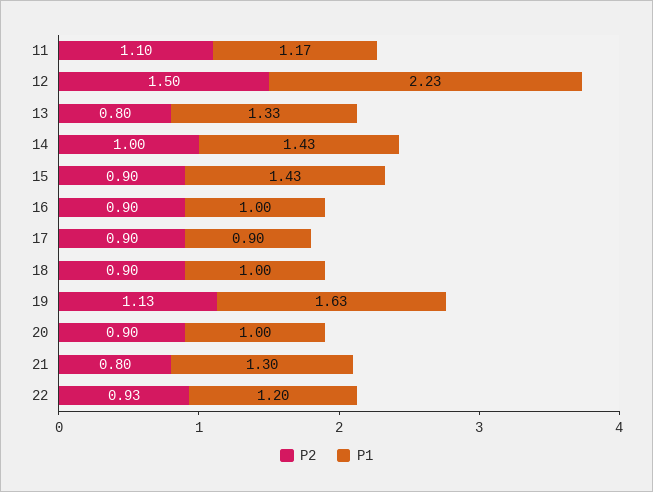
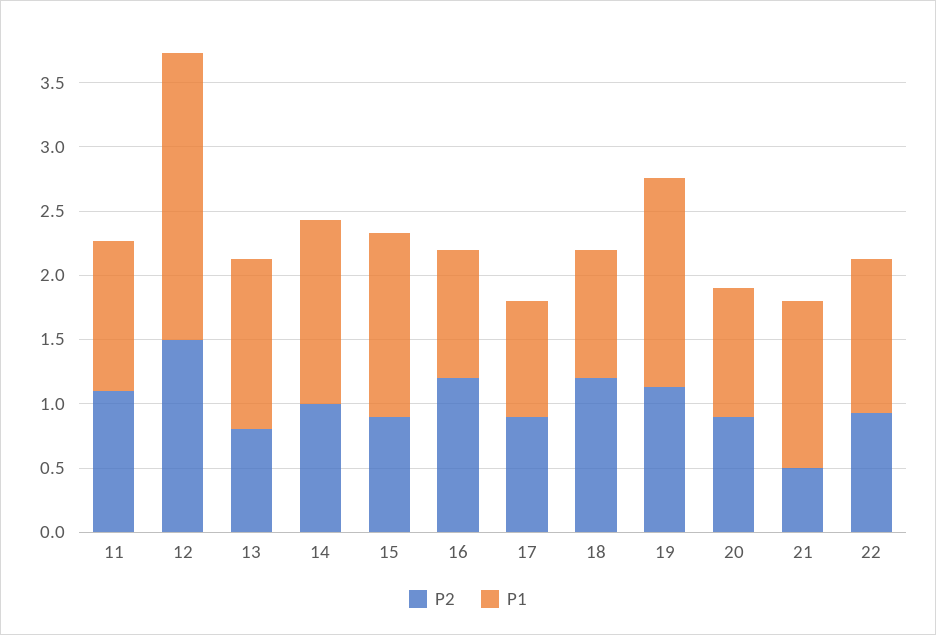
  {
    "P2": {
      "11": 1.1,
      "12": 1.5,
      "13": 0.8,
      "14": 1,
      "15": 0.9,
-     "16": 0.9,
+     "16": 1.2,
      "17": 0.9,
-     "18": 0.9,
+     "18": 1.2,
      "19": 1.13,
      "20": 0.9,
-     "21": 0.8,
+     "21": 0.5,
      "22": 0.93
    },
    "P1": {
      "11": 1.17,
      "12": 2.23,
      "13": 1.33,
      "14": 1.43,
      "15": 1.43,
      "16": 1,
      "17": 0.9,
      "18": 1,
      "19": 1.63,
      "20": 1,
      "21": 1.3,
      "22": 1.2
    }
  }

